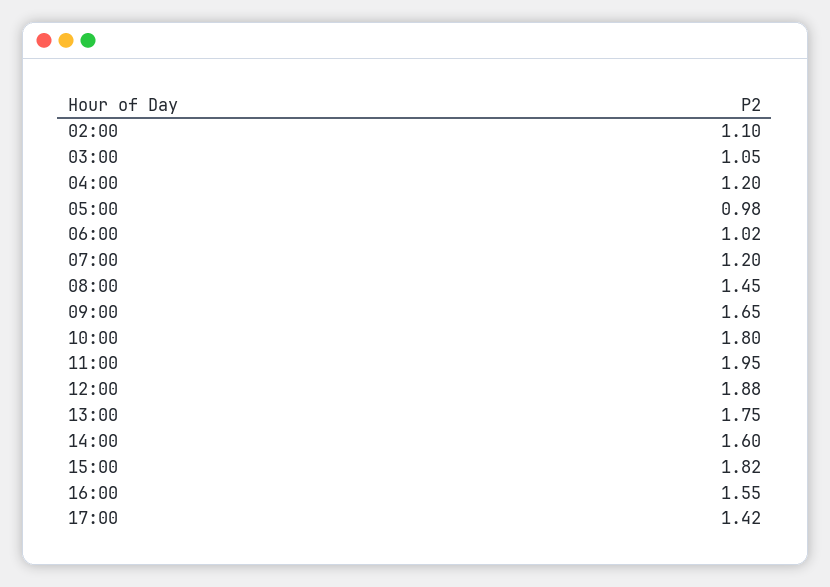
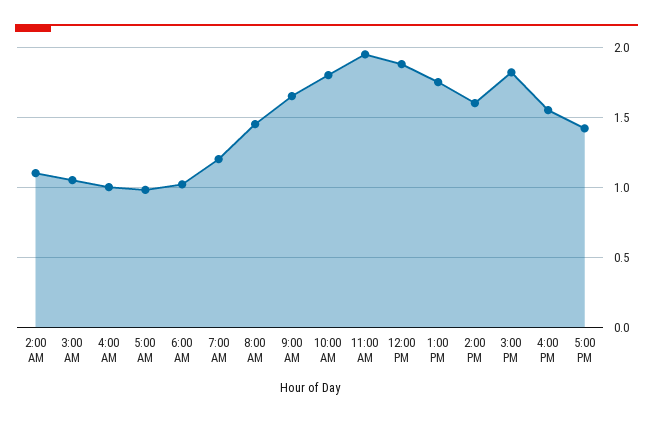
  {
    "02:00": 1.1,
    "03:00": 1.05,
-   "04:00": 1.2,
+   "04:00": 1,
    "05:00": 0.98,
    "06:00": 1.02,
    "07:00": 1.2,
    "08:00": 1.45,
    "09:00": 1.65,
    "10:00": 1.8,
    "11:00": 1.95,
    "12:00": 1.88,
    "13:00": 1.75,
    "14:00": 1.6,
    "15:00": 1.82,
    "16:00": 1.55,
    "17:00": 1.42
  }

